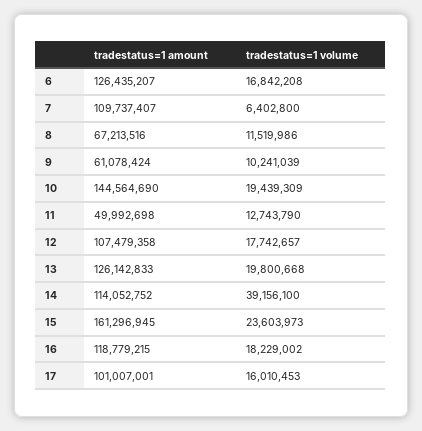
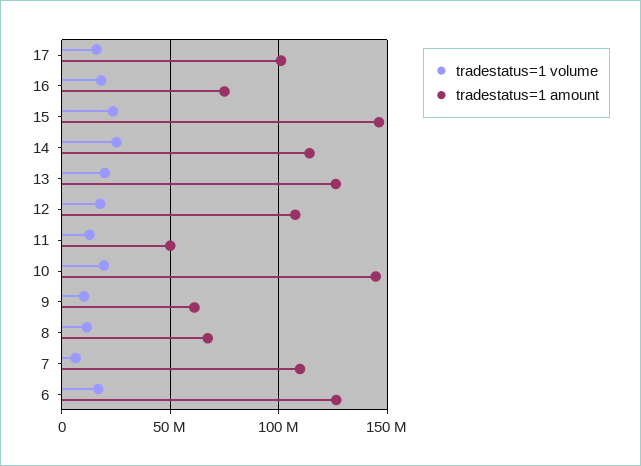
  {
    "tradestatus=1 amount": {
      "6": 126435207,
      "7": 109737407,
      "8": 67213516,
      "9": 61078424,
      "10": 144564690,
      "11": 49992698,
      "12": 107479358,
      "13": 126142833,
      "14": 114052752,
-     "15": 161296945,
+     "15": 145000000,
-     "16": 118779215,
+     "16": 75000000,
      "17": 101007001
    },
    "tradestatus=1 volume": {
      "6": 16842208,
      "7": 6402800,
      "8": 11519986,
      "9": 10241039,
      "10": 19439309,
      "11": 12743790,
      "12": 17742657,
      "13": 19800668,
-     "14": 39156100,
+     "14": 25000000,
      "15": 23603973,
      "16": 18229002,
      "17": 16010453
    }
  }

